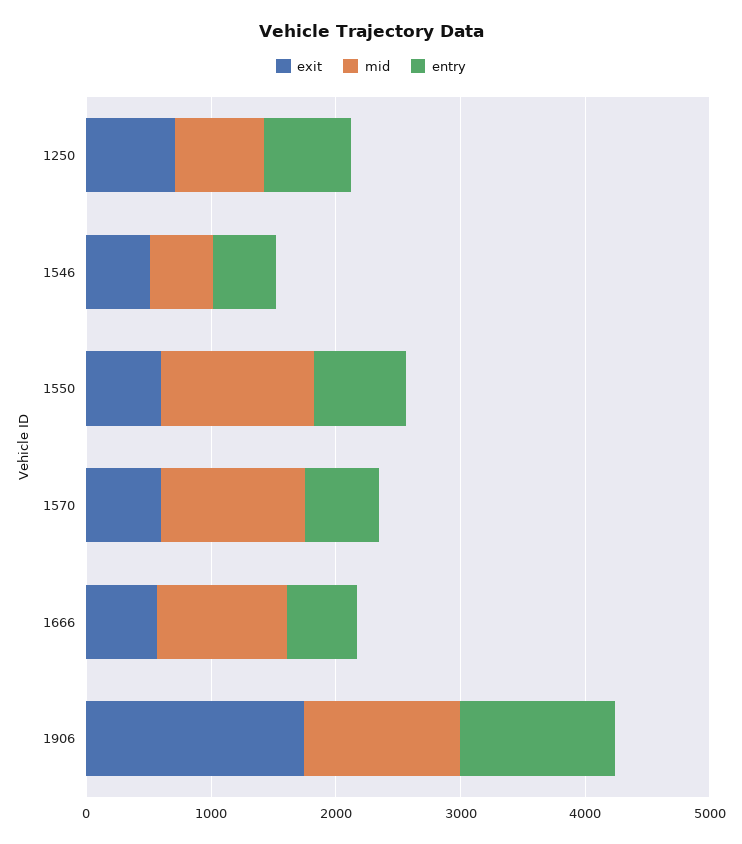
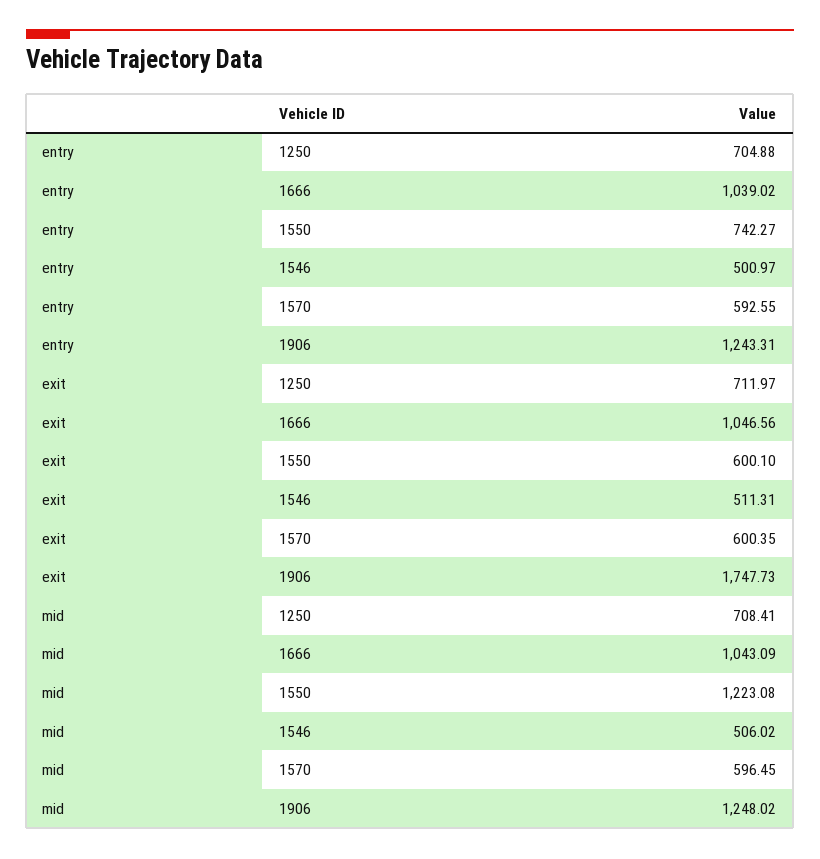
  {
    "exit": {
      "1250": 711.97,
      "1546": 511.31,
      "1550": 600.1,
      "1570": 600.35,
-     "1666": 600,
+     "1666": 1046.56,
      "1906": 1747.73
    },
    "mid": {
      "1250": 708.41,
      "1546": 506.02,
      "1550": 1223.08,
-     "1570": 1200,
+     "1570": 596.45,
      "1666": 1043.09,
      "1906": 1248.02
    },
    "entry": {
      "1250": 704.88,
      "1546": 500.97,
      "1550": 742.27,
      "1570": 592.55,
-     "1666": 600,
+     "1666": 1039.02,
      "1906": 1243.31
    }
  }

